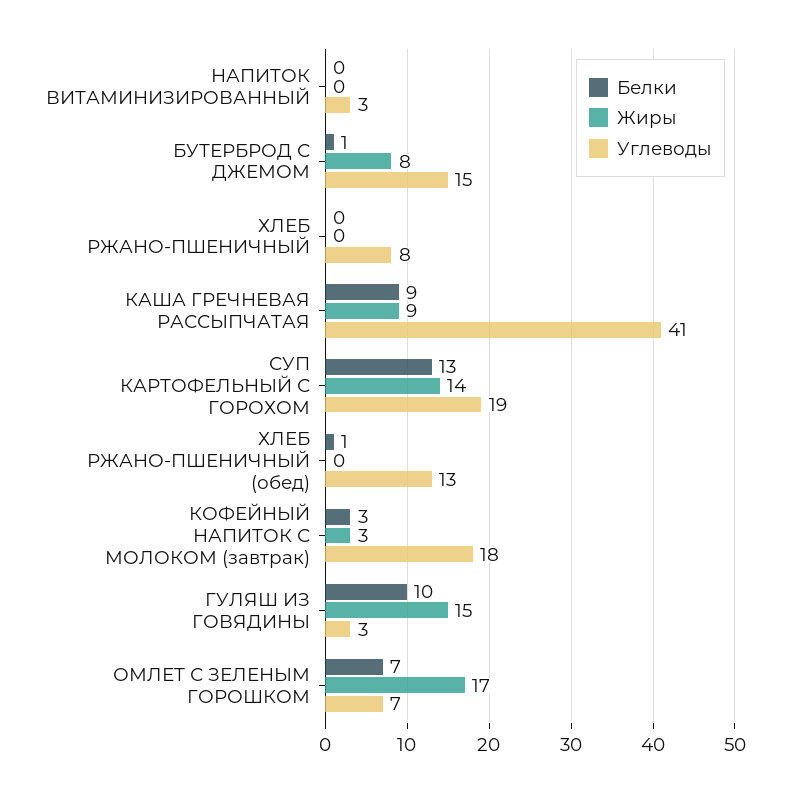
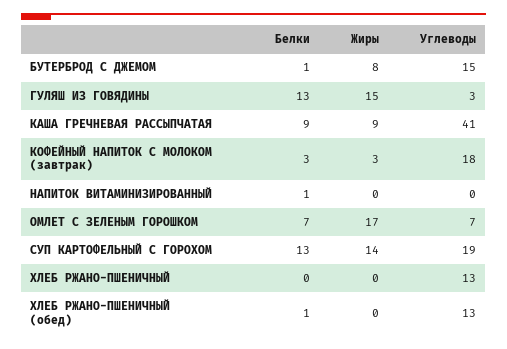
  {
    "Белки": {
-     "НАПИТОК ВИТАМИНИЗИРОВАННЫЙ": 0,
+     "НАПИТОК ВИТАМИНИЗИРОВАННЫЙ": 1,
      "БУТЕРБРОД С ДЖЕМОМ": 1,
      "ХЛЕБ РЖАНО-ПШЕНИЧНЫЙ": 0,
      "КАША ГРЕЧНЕВАЯ РАССЫПЧАТАЯ": 9,
      "СУП КАРТОФЕЛЬНЫЙ С ГОРОХОМ": 13,
      "ХЛЕБ РЖАНО-ПШЕНИЧНЫЙ (обед)": 1,
      "КОФЕЙНЫЙ НАПИТОК С МОЛОКОМ (завтрак)": 3,
-     "ГУЛЯШ ИЗ ГОВЯДИНЫ": 10,
+     "ГУЛЯШ ИЗ ГОВЯДИНЫ": 13,
      "ОМЛЕТ С ЗЕЛЕНЫМ ГОРОШКОМ": 7
    },
    "Жиры": {
      "НАПИТОК ВИТАМИНИЗИРОВАННЫЙ": 0,
      "БУТЕРБРОД С ДЖЕМОМ": 8,
      "ХЛЕБ РЖАНО-ПШЕНИЧНЫЙ": 0,
      "КАША ГРЕЧНЕВАЯ РАССЫПЧАТАЯ": 9,
      "СУП КАРТОФЕЛЬНЫЙ С ГОРОХОМ": 14,
      "ХЛЕБ РЖАНО-ПШЕНИЧНЫЙ (обед)": 0,
      "КОФЕЙНЫЙ НАПИТОК С МОЛОКОМ (завтрак)": 3,
      "ГУЛЯШ ИЗ ГОВЯДИНЫ": 15,
      "ОМЛЕТ С ЗЕЛЕНЫМ ГОРОШКОМ": 17
    },
    "Углеводы": {
-     "НАПИТОК ВИТАМИНИЗИРОВАННЫЙ": 3,
+     "НАПИТОК ВИТАМИНИЗИРОВАННЫЙ": 0,
      "БУТЕРБРОД С ДЖЕМОМ": 15,
-     "ХЛЕБ РЖАНО-ПШЕНИЧНЫЙ": 8,
+     "ХЛЕБ РЖАНО-ПШЕНИЧНЫЙ": 13,
      "КАША ГРЕЧНЕВАЯ РАССЫПЧАТАЯ": 41,
      "СУП КАРТОФЕЛЬНЫЙ С ГОРОХОМ": 19,
      "ХЛЕБ РЖАНО-ПШЕНИЧНЫЙ (обед)": 13,
      "КОФЕЙНЫЙ НАПИТОК С МОЛОКОМ (завтрак)": 18,
      "ГУЛЯШ ИЗ ГОВЯДИНЫ": 3,
      "ОМЛЕТ С ЗЕЛЕНЫМ ГОРОШКОМ": 7
    }
  }

